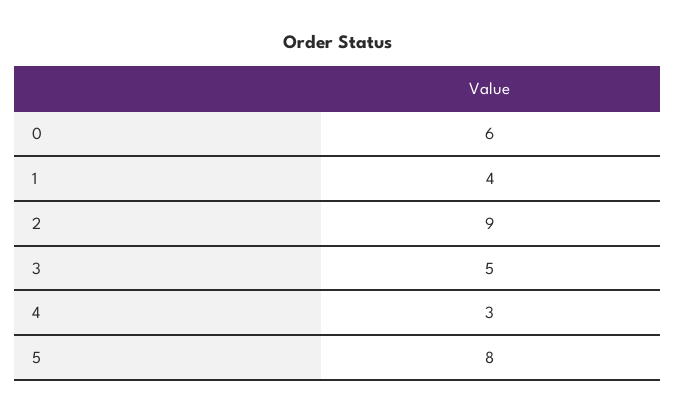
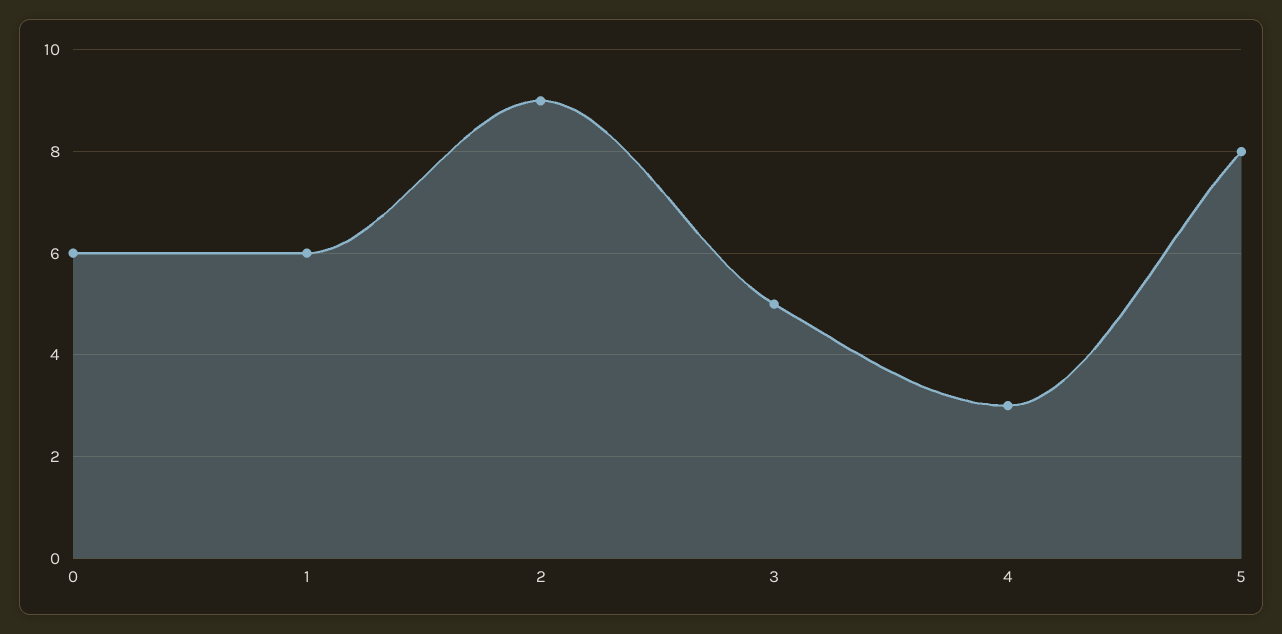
  {
    "0": 6,
-   "1": 4,
+   "1": 6,
    "2": 9,
    "3": 5,
    "4": 3,
    "5": 8
  }

